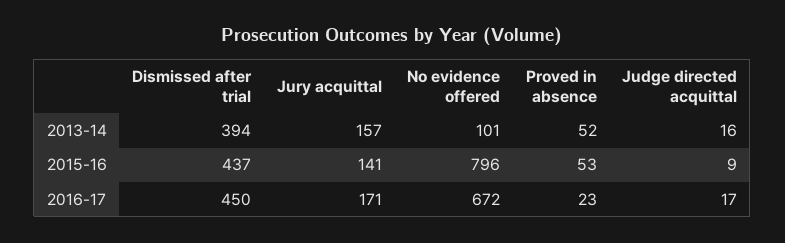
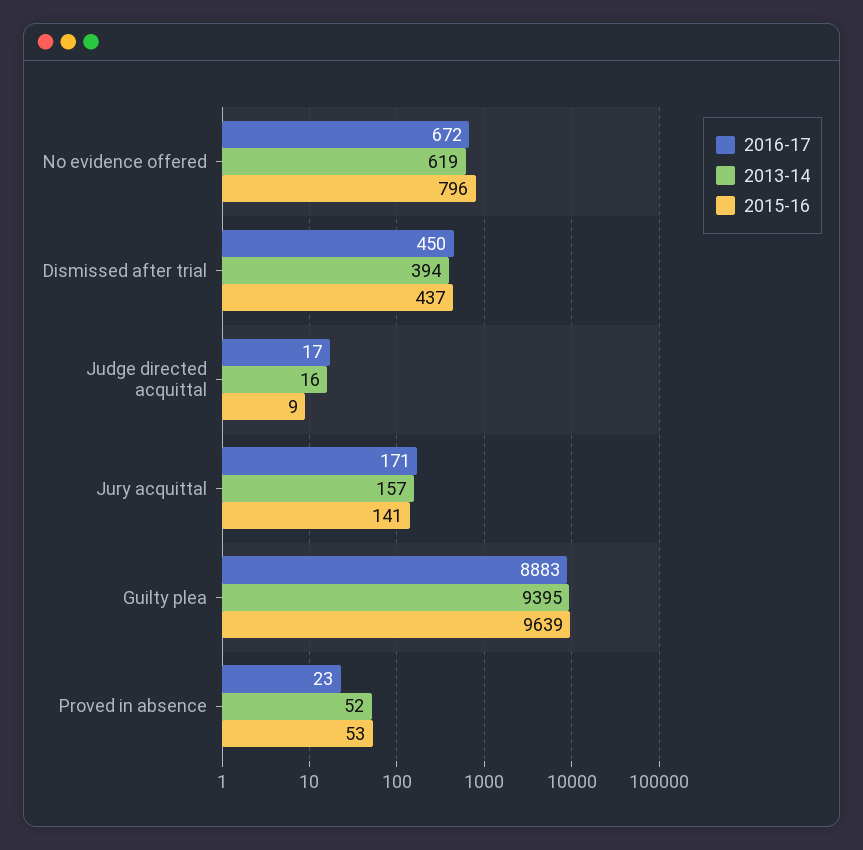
  {
    "2013-14": {
      "Dismissed after trial": 394,
      "Jury acquittal": 157,
-     "No evidence offered": 101,
+     "No evidence offered": 619,
      "Proved in absence": 52,
-     "Judge directed acquittal": 16
+     "Judge directed acquittal": 16,
+     "Guilty plea": 9395
    },
    "2015-16": {
      "Dismissed after trial": 437,
      "Jury acquittal": 141,
      "No evidence offered": 796,
      "Proved in absence": 53,
-     "Judge directed acquittal": 9
+     "Judge directed acquittal": 9,
+     "Guilty plea": 9639
    },
    "2016-17": {
      "Dismissed after trial": 450,
      "Jury acquittal": 171,
      "No evidence offered": 672,
      "Proved in absence": 23,
-     "Judge directed acquittal": 17
+     "Judge directed acquittal": 17,
+     "Guilty plea": 8883
    }
  }

